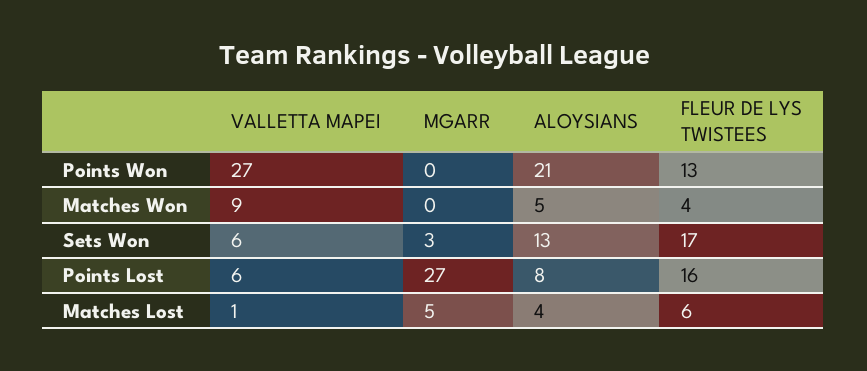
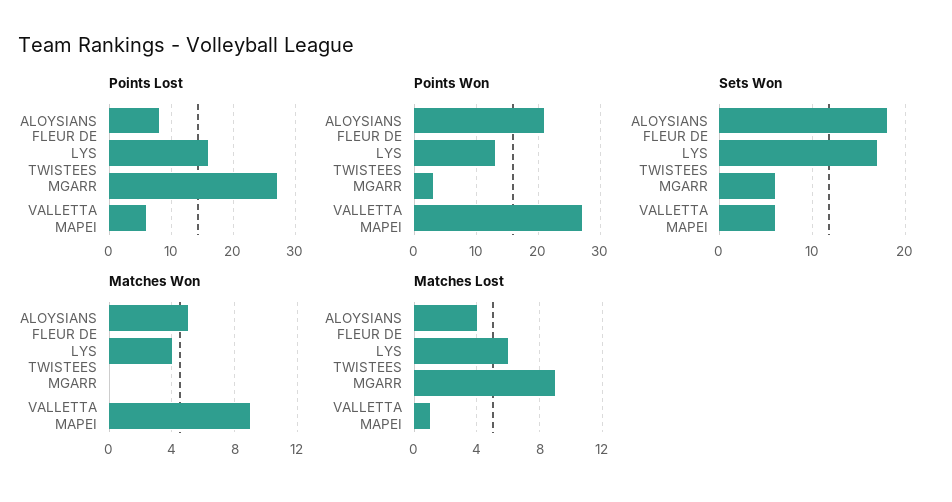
  {
    "Points Won": {
      "VALLETTA MAPEI": 27,
-     "MGARR": 0,
+     "MGARR": 3,
      "ALOYSIANS": 21,
      "FLEUR DE LYS TWISTEES": 13
    },
    "Matches Won": {
      "VALLETTA MAPEI": 9,
      "MGARR": 0,
      "ALOYSIANS": 5,
      "FLEUR DE LYS TWISTEES": 4
    },
    "Sets Won": {
      "VALLETTA MAPEI": 6,
-     "MGARR": 3,
+     "MGARR": 6,
-     "ALOYSIANS": 13,
+     "ALOYSIANS": 18,
      "FLEUR DE LYS TWISTEES": 17
    },
    "Points Lost": {
      "VALLETTA MAPEI": 6,
      "MGARR": 27,
      "ALOYSIANS": 8,
      "FLEUR DE LYS TWISTEES": 16
    },
    "Matches Lost": {
      "VALLETTA MAPEI": 1,
-     "MGARR": 5,
+     "MGARR": 9,
      "ALOYSIANS": 4,
      "FLEUR DE LYS TWISTEES": 6
    }
  }

